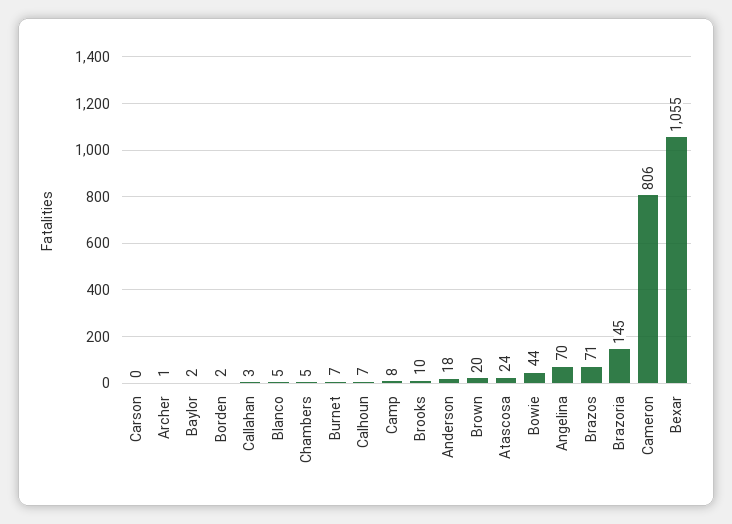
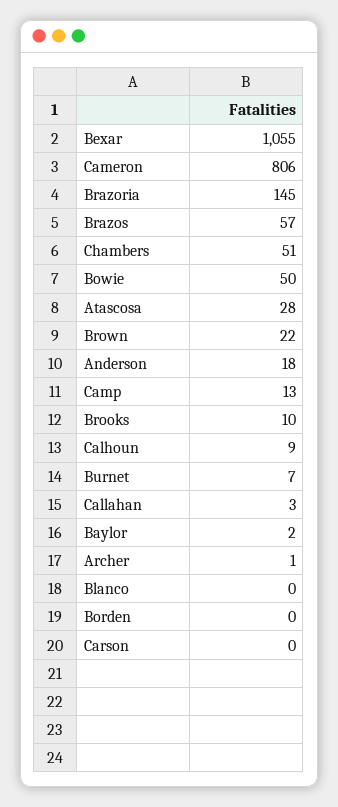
  {
    "Carson": 0,
    "Archer": 1,
    "Baylor": 2,
-   "Borden": 2,
+   "Borden": 0,
    "Callahan": 3,
-   "Blanco": 5,
+   "Blanco": 0,
-   "Chambers": 5,
+   "Chambers": 51,
    "Burnet": 7,
-   "Calhoun": 7,
+   "Calhoun": 9,
-   "Camp": 8,
+   "Camp": 13,
    "Brooks": 10,
    "Anderson": 18,
-   "Brown": 20,
+   "Brown": 22,
-   "Atascosa": 24,
+   "Atascosa": 28,
-   "Bowie": 44,
+   "Bowie": 50,
-   "Angelina": 70,
-   "Brazos": 71,
+   "Brazos": 57,
    "Brazoria": 145,
    "Cameron": 806,
    "Bexar": 1055
  }

